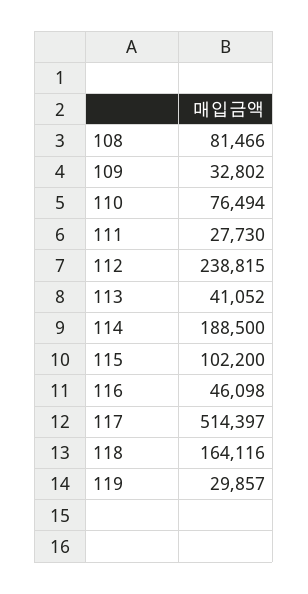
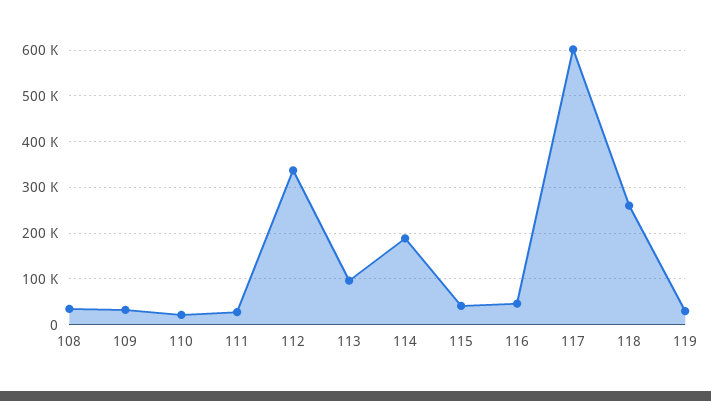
  {
-   "108": 81466,
+   "108": 40000,
    "109": 32802,
-   "110": 76494,
+   "110": 20000,
    "111": 27730,
-   "112": 238815,
+   "112": 340000,
-   "113": 41052,
+   "113": 100000,
    "114": 188500,
-   "115": 102200,
+   "115": 40000,
    "116": 46098,
-   "117": 514397,
+   "117": 600000,
-   "118": 164116,
+   "118": 260000,
    "119": 29857
  }

